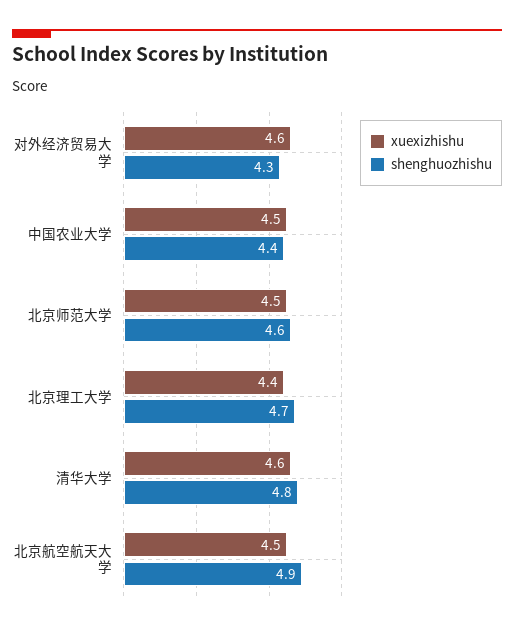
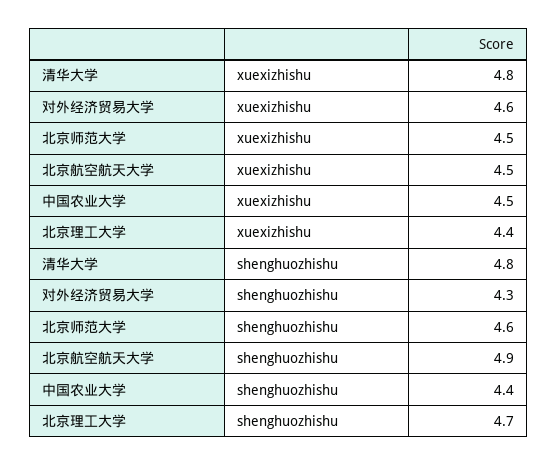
  {
    "xuexizhishu": {
      "对外经济贸易大学": 4.6,
      "中国农业大学": 4.5,
      "北京师范大学": 4.5,
      "北京理工大学": 4.4,
-     "清华大学": 4.6,
+     "清华大学": 4.8,
      "北京航空航天大学": 4.5
    },
    "shenghuozhishu": {
      "对外经济贸易大学": 4.3,
      "中国农业大学": 4.4,
      "北京师范大学": 4.6,
      "北京理工大学": 4.7,
      "清华大学": 4.8,
      "北京航空航天大学": 4.9
    }
  }

